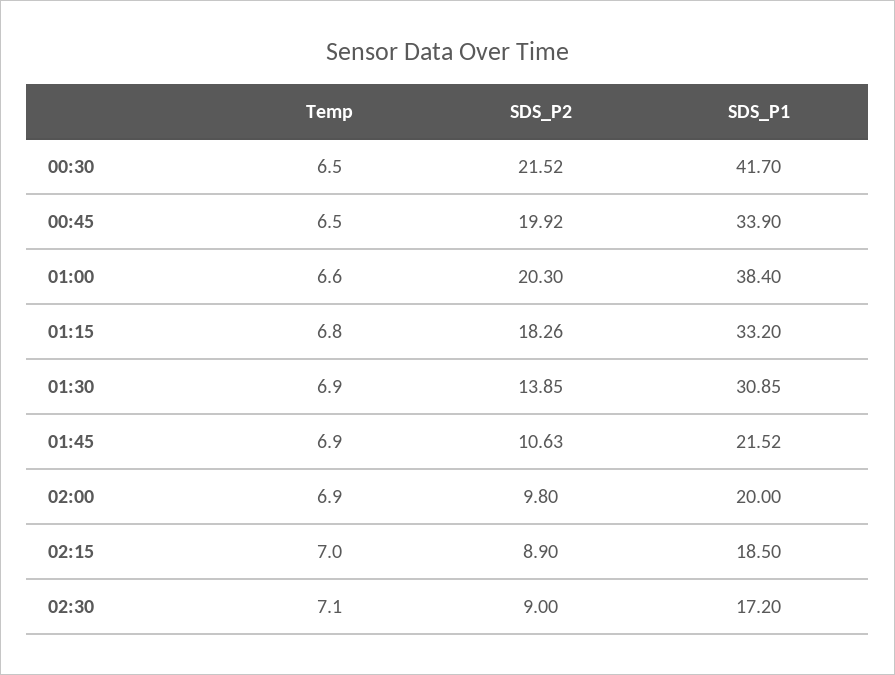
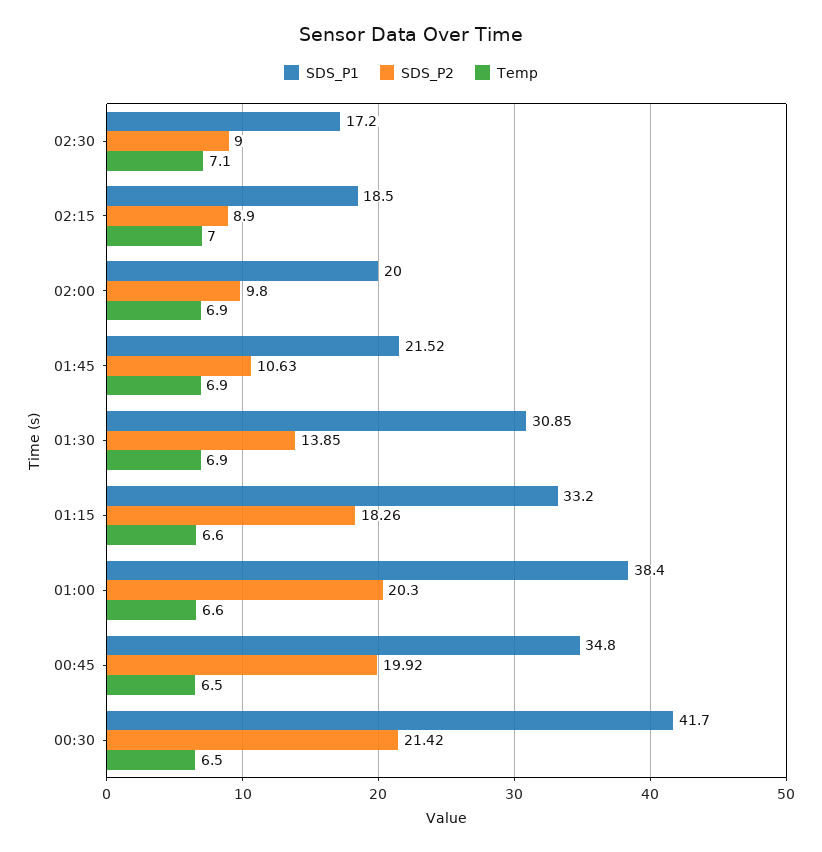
  {
    "Temp": {
      "00:30": 6.5,
      "00:45": 6.5,
      "01:00": 6.6,
-     "01:15": 6.8,
+     "01:15": 6.6,
      "01:30": 6.9,
      "01:45": 6.9,
      "02:00": 6.9,
      "02:15": 7,
      "02:30": 7.1
    },
    "SDS_P2": {
-     "00:30": 21.52,
+     "00:30": 21.42,
      "00:45": 19.92,
      "01:00": 20.3,
      "01:15": 18.26,
      "01:30": 13.85,
      "01:45": 10.63,
      "02:00": 9.8,
      "02:15": 8.9,
      "02:30": 9
    },
    "SDS_P1": {
      "00:30": 41.7,
-     "00:45": 33.9,
+     "00:45": 34.8,
      "01:00": 38.4,
      "01:15": 33.2,
      "01:30": 30.85,
      "01:45": 21.52,
      "02:00": 20,
      "02:15": 18.5,
      "02:30": 17.2
    }
  }

